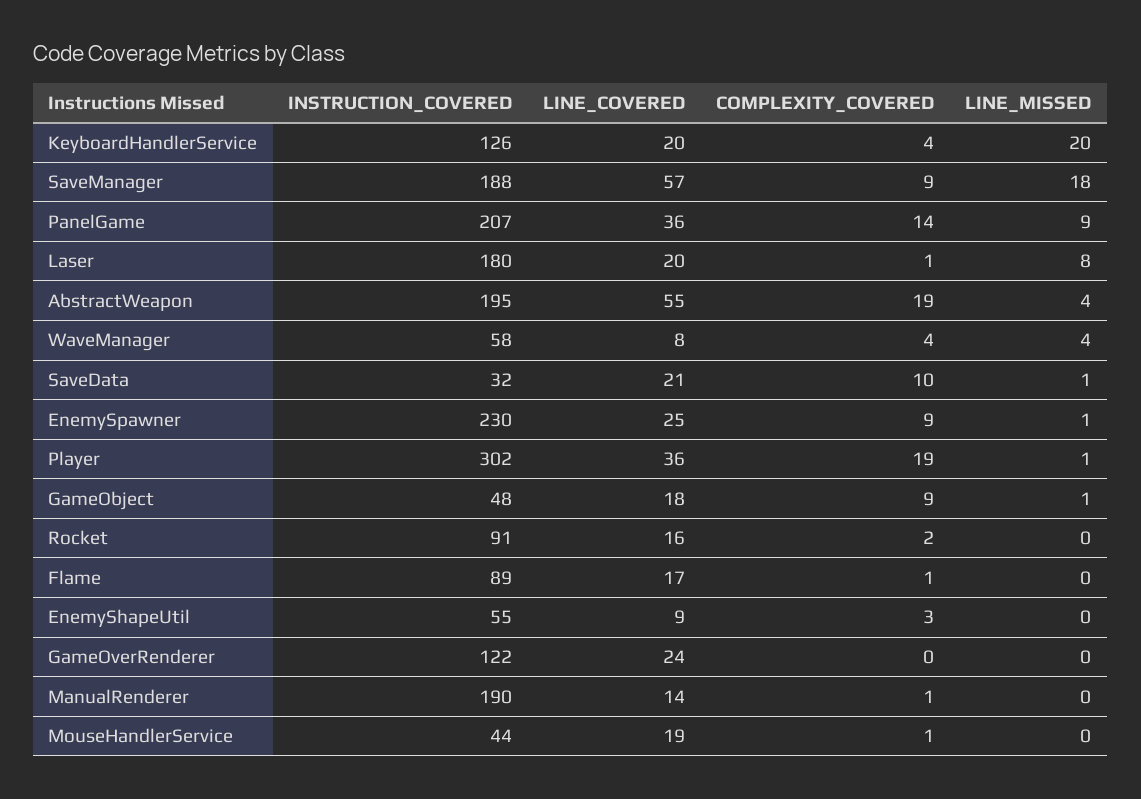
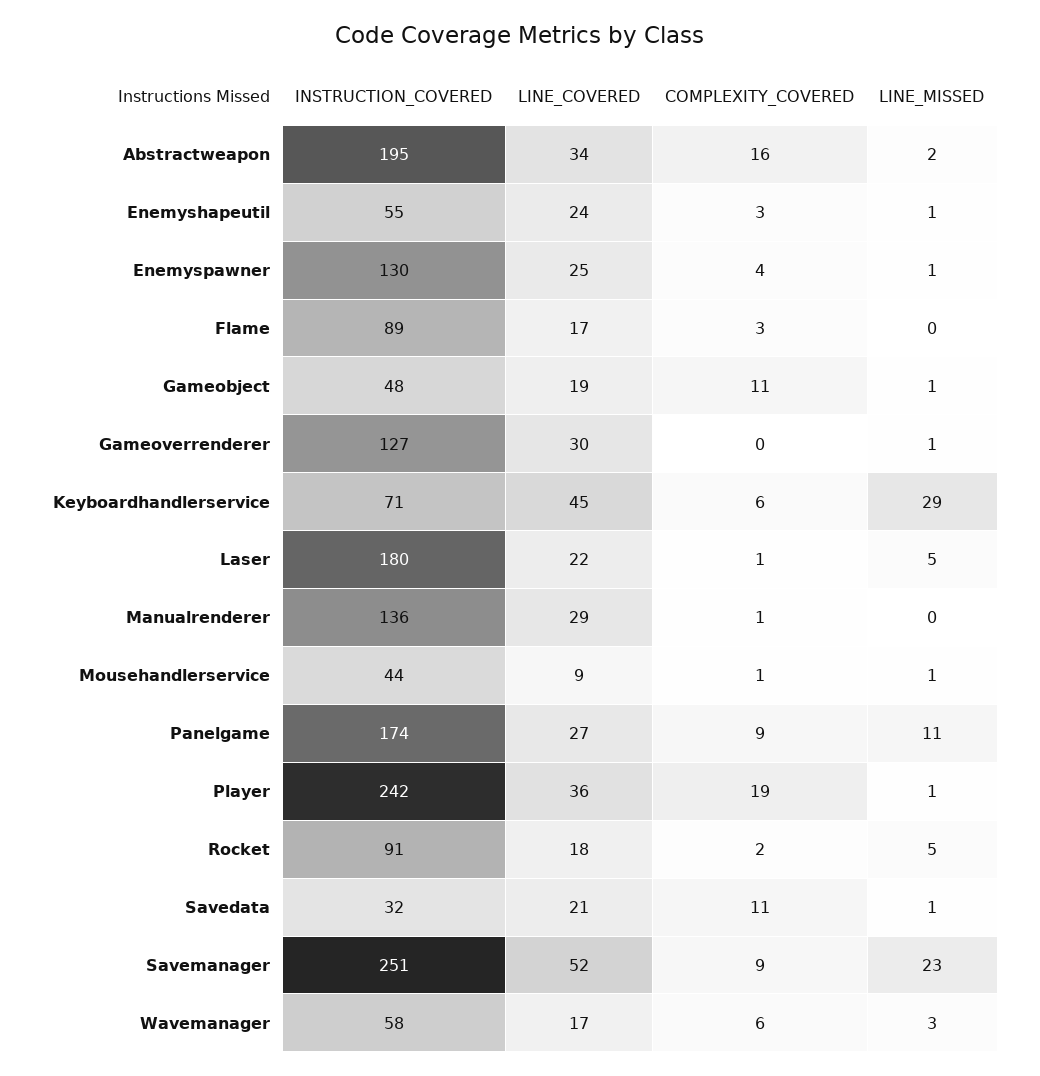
  {
    "INSTRUCTION_COVERED": {
-     "KeyboardHandlerService": 126,
+     "KeyboardHandlerService": 71,
-     "SaveManager": 188,
+     "SaveManager": 251,
-     "PanelGame": 207,
+     "PanelGame": 174,
      "Laser": 180,
      "AbstractWeapon": 195,
      "WaveManager": 58,
      "SaveData": 32,
-     "EnemySpawner": 230,
+     "EnemySpawner": 130,
-     "Player": 302,
+     "Player": 242,
      "GameObject": 48,
      "Rocket": 91,
      "Flame": 89,
      "EnemyShapeUtil": 55,
-     "GameOverRenderer": 122,
+     "GameOverRenderer": 127,
-     "ManualRenderer": 190,
+     "ManualRenderer": 136,
      "MouseHandlerService": 44
    },
    "LINE_COVERED": {
-     "KeyboardHandlerService": 20,
+     "KeyboardHandlerService": 45,
-     "SaveManager": 57,
+     "SaveManager": 52,
-     "PanelGame": 36,
+     "PanelGame": 27,
-     "Laser": 20,
+     "Laser": 22,
-     "AbstractWeapon": 55,
+     "AbstractWeapon": 34,
-     "WaveManager": 8,
+     "WaveManager": 17,
      "SaveData": 21,
      "EnemySpawner": 25,
      "Player": 36,
-     "GameObject": 18,
+     "GameObject": 19,
-     "Rocket": 16,
+     "Rocket": 18,
      "Flame": 17,
-     "EnemyShapeUtil": 9,
+     "EnemyShapeUtil": 24,
-     "GameOverRenderer": 24,
+     "GameOverRenderer": 30,
-     "ManualRenderer": 14,
+     "ManualRenderer": 29,
-     "MouseHandlerService": 19
+     "MouseHandlerService": 9
    },
    "COMPLEXITY_COVERED": {
-     "KeyboardHandlerService": 4,
+     "KeyboardHandlerService": 6,
      "SaveManager": 9,
-     "PanelGame": 14,
+     "PanelGame": 9,
      "Laser": 1,
-     "AbstractWeapon": 19,
+     "AbstractWeapon": 16,
-     "WaveManager": 4,
+     "WaveManager": 6,
-     "SaveData": 10,
+     "SaveData": 11,
-     "EnemySpawner": 9,
+     "EnemySpawner": 4,
      "Player": 19,
-     "GameObject": 9,
+     "GameObject": 11,
      "Rocket": 2,
-     "Flame": 1,
+     "Flame": 3,
      "EnemyShapeUtil": 3,
      "GameOverRenderer": 0,
      "ManualRenderer": 1,
      "MouseHandlerService": 1
    },
    "LINE_MISSED": {
-     "KeyboardHandlerService": 20,
+     "KeyboardHandlerService": 29,
-     "SaveManager": 18,
+     "SaveManager": 23,
-     "PanelGame": 9,
+     "PanelGame": 11,
-     "Laser": 8,
+     "Laser": 5,
-     "AbstractWeapon": 4,
+     "AbstractWeapon": 2,
-     "WaveManager": 4,
+     "WaveManager": 3,
      "SaveData": 1,
      "EnemySpawner": 1,
      "Player": 1,
      "GameObject": 1,
-     "Rocket": 0,
+     "Rocket": 5,
      "Flame": 0,
-     "EnemyShapeUtil": 0,
+     "EnemyShapeUtil": 1,
-     "GameOverRenderer": 0,
+     "GameOverRenderer": 1,
      "ManualRenderer": 0,
-     "MouseHandlerService": 0
+     "MouseHandlerService": 1
    }
  }

